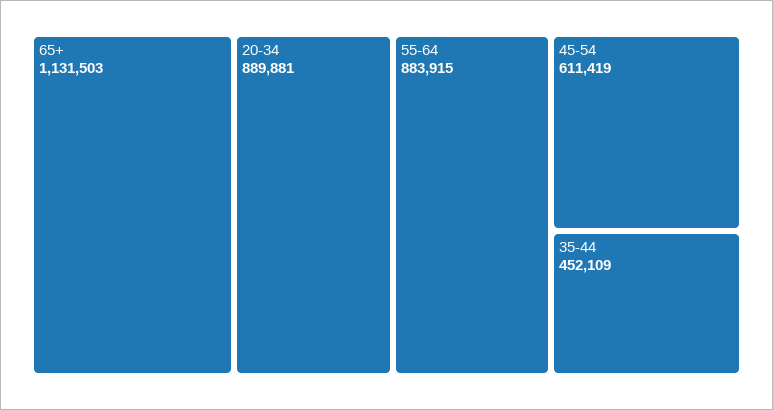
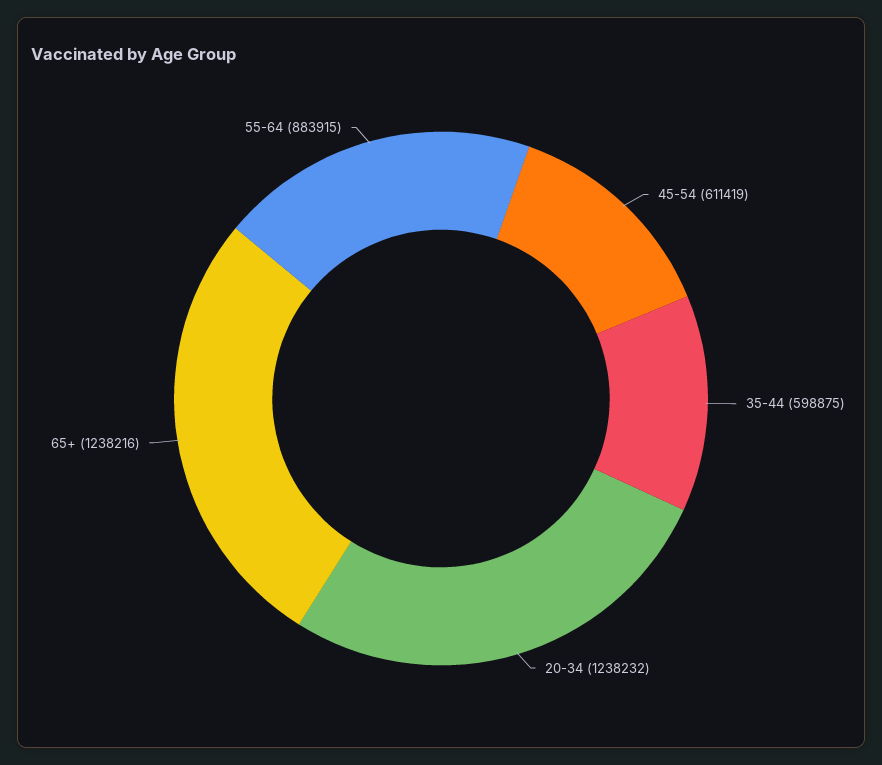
  {
-   "65+": 1131503,
+   "65+": 1238216,
-   "20-34": 889881,
+   "20-34": 1238232,
    "55-64": 883915,
    "45-54": 611419,
-   "35-44": 452109
+   "35-44": 598875
  }

